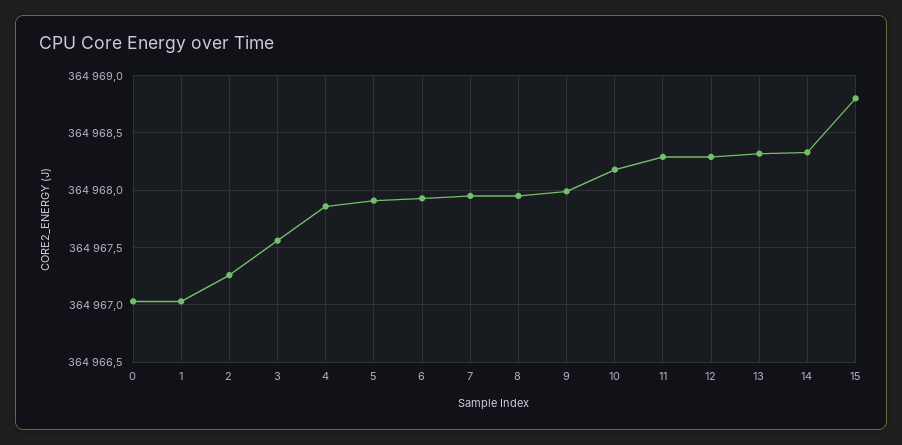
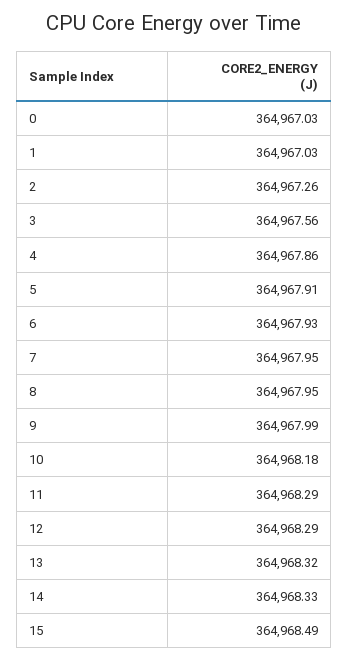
  {
    "0": 364967.03,
    "1": 364967.03,
    "2": 364967.26,
    "3": 364967.56,
    "4": 364967.86,
    "5": 364967.91,
    "6": 364967.93,
    "7": 364967.95,
    "8": 364967.95,
    "9": 364967.99,
    "10": 364968.18,
    "11": 364968.29,
    "12": 364968.29,
    "13": 364968.32,
    "14": 364968.33,
-   "15": 364968.8
+   "15": 364968.49
  }

